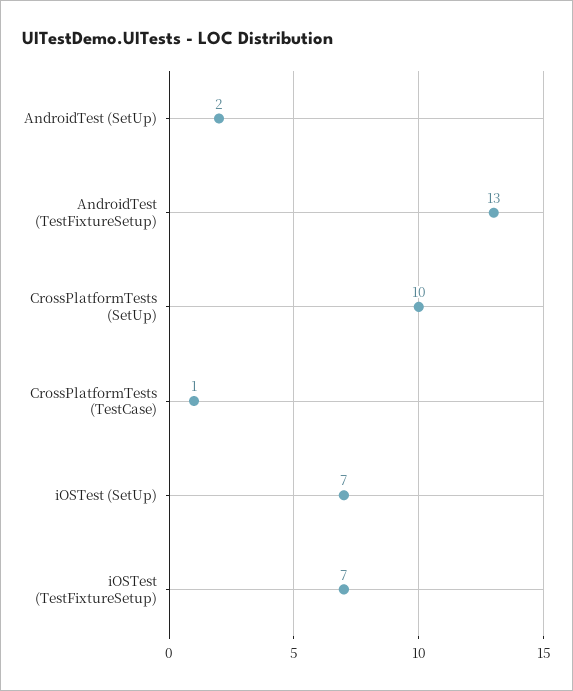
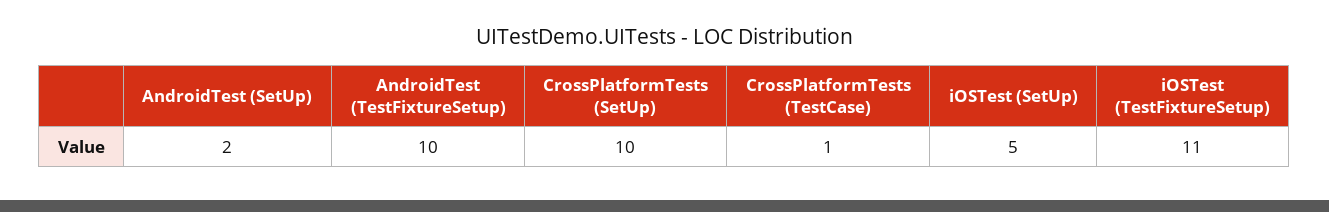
  {
    "AndroidTest (SetUp)": 2,
-   "AndroidTest (TestFixtureSetup)": 13,
+   "AndroidTest (TestFixtureSetup)": 10,
    "CrossPlatformTests (SetUp)": 10,
    "CrossPlatformTests (TestCase)": 1,
-   "iOSTest (SetUp)": 7,
+   "iOSTest (SetUp)": 5,
-   "iOSTest (TestFixtureSetup)": 7
+   "iOSTest (TestFixtureSetup)": 11
  }

